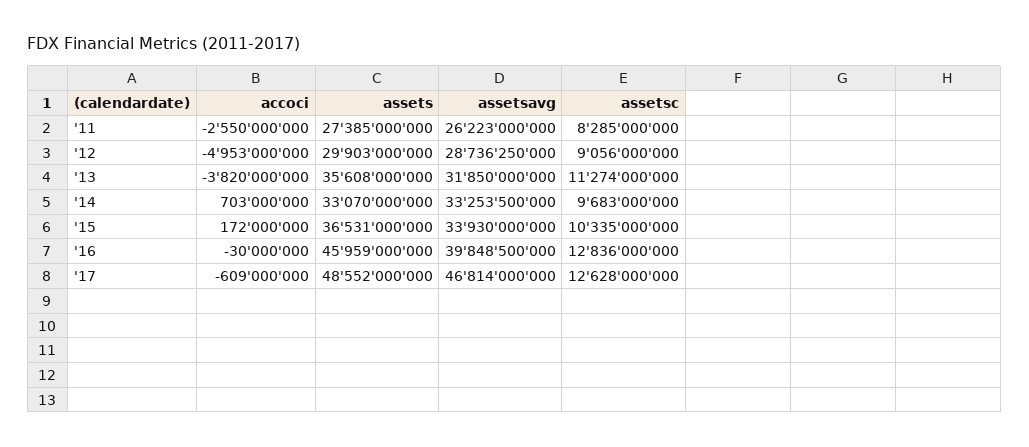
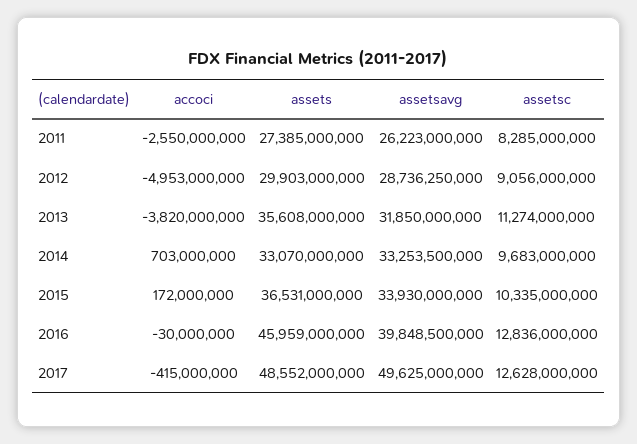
  {
    "accoci": {
      "'11": -2550000000,
      "'12": -4953000000,
      "'13": -3820000000,
      "'14": 703000000,
      "'15": 172000000,
      "'16": -30000000,
-     "'17": -609000000
+     "'17": -415000000
    },
    "assets": {
      "'11": 27385000000,
      "'12": 29903000000,
      "'13": 35608000000,
      "'14": 33070000000,
      "'15": 36531000000,
      "'16": 45959000000,
      "'17": 48552000000
    },
    "assetsavg": {
      "'11": 26223000000,
      "'12": 28736250000,
      "'13": 31850000000,
      "'14": 33253500000,
      "'15": 33930000000,
      "'16": 39848500000,
-     "'17": 46814000000
+     "'17": 49625000000
    },
    "assetsc": {
      "'11": 8285000000,
      "'12": 9056000000,
      "'13": 11274000000,
      "'14": 9683000000,
      "'15": 10335000000,
      "'16": 12836000000,
      "'17": 12628000000
    }
  }

